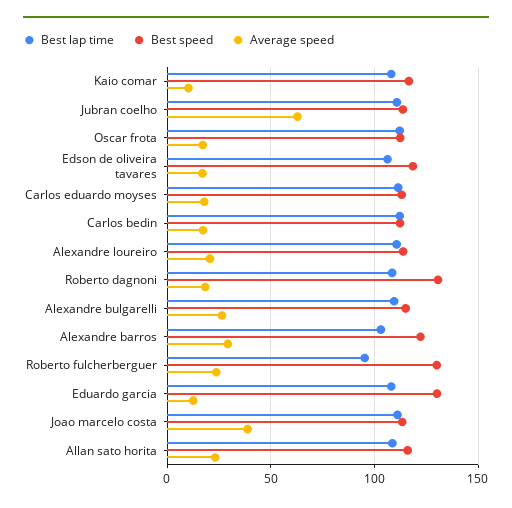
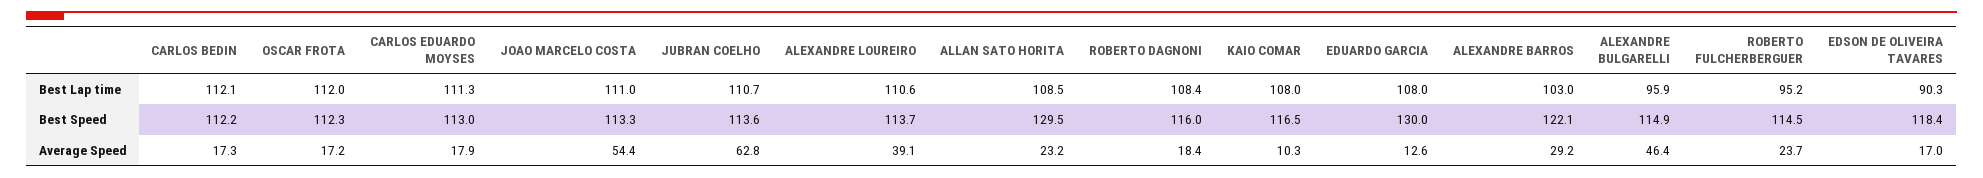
  {
    "Best lap time": {
      "Kaio comar": 108,
      "Jubran coelho": 110.7,
      "Oscar frota": 112,
-     "Edson de oliveira tavares": 105,
+     "Edson de oliveira tavares": 90.3,
      "Carlos eduardo moyses": 111.3,
      "Carlos bedin": 112.1,
      "Alexandre loureiro": 110.6,
      "Roberto dagnoni": 108.4,
-     "Alexandre bulgarelli": 110,
+     "Alexandre bulgarelli": 95.9,
      "Alexandre barros": 103,
      "Roberto fulcherberguer": 95.2,
      "Eduardo garcia": 108,
      "Joao marcelo costa": 111,
      "Allan sato horita": 108.5
    },
    "Best speed": {
      "Kaio comar": 116.5,
      "Jubran coelho": 113.6,
      "Oscar frota": 112.3,
      "Edson de oliveira tavares": 118.4,
      "Carlos eduardo moyses": 113,
      "Carlos bedin": 112.2,
      "Alexandre loureiro": 113.7,
-     "Roberto dagnoni": 130,
+     "Roberto dagnoni": 116,
      "Alexandre bulgarelli": 114.9,
      "Alexandre barros": 122.1,
-     "Roberto fulcherberguer": 130,
+     "Roberto fulcherberguer": 114.5,
      "Eduardo garcia": 130,
      "Joao marcelo costa": 113.3,
-     "Allan sato horita": 115
+     "Allan sato horita": 129.5
    },
    "Average speed": {
      "Kaio comar": 10.3,
      "Jubran coelho": 62.8,
      "Oscar frota": 17.2,
      "Edson de oliveira tavares": 17,
      "Carlos eduardo moyses": 17.9,
      "Carlos bedin": 17.3,
-     "Alexandre loureiro": 20,
+     "Alexandre loureiro": 39.1,
      "Roberto dagnoni": 18.4,
-     "Alexandre bulgarelli": 25,
+     "Alexandre bulgarelli": 46.4,
      "Alexandre barros": 29.2,
      "Roberto fulcherberguer": 23.7,
      "Eduardo garcia": 12.6,
-     "Joao marcelo costa": 40,
+     "Joao marcelo costa": 54.4,
      "Allan sato horita": 23.2
    }
  }

